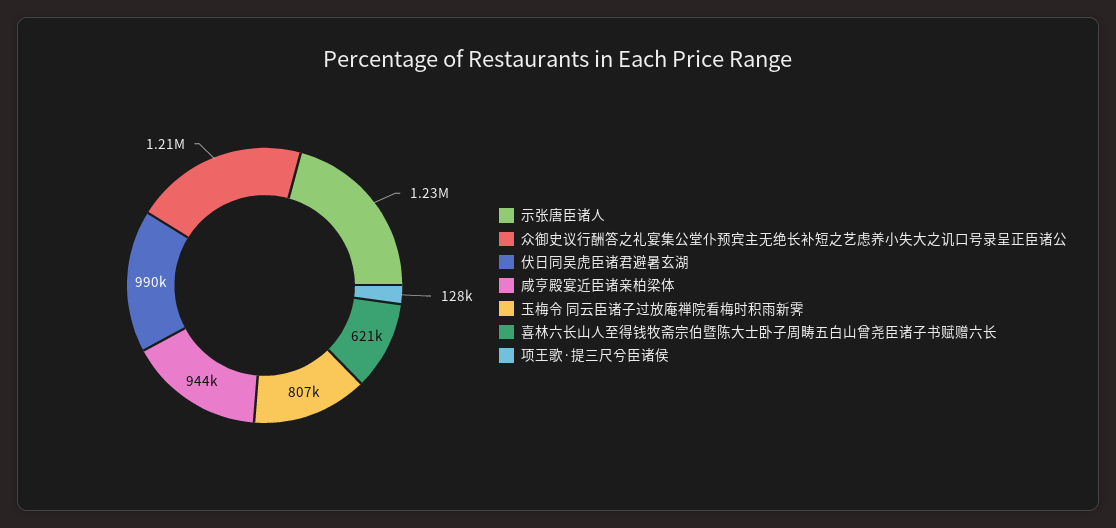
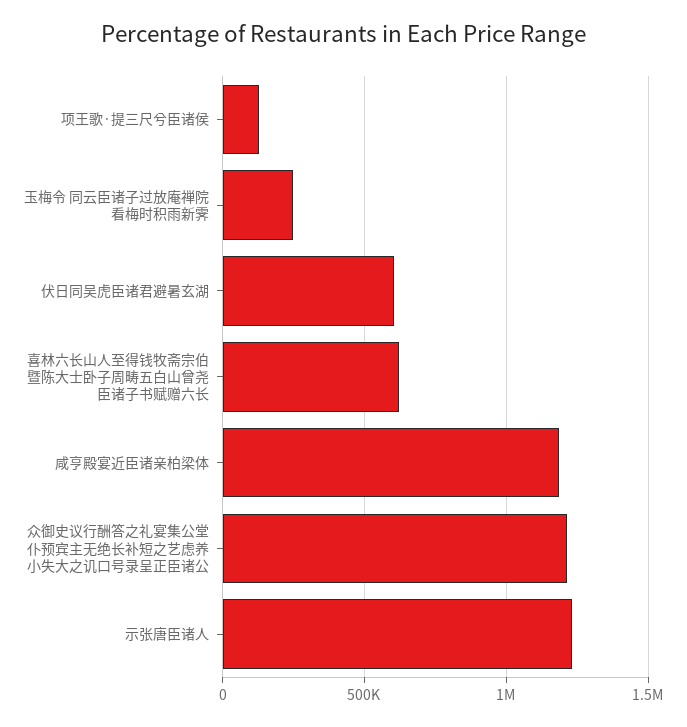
  {
    "示张唐臣诸人": 1230000,
    "众御史议行酬答之礼宴集公堂仆预宾主无绝长补短之艺虑养小失大之讥口号录呈正臣诸公": 1210000,
-   "伏日同吴虎臣诸君避暑玄湖": 990000,
+   "伏日同吴虎臣诸君避暑玄湖": 600000,
-   "咸亨殿宴近臣诸亲柏梁体": 944000,
+   "咸亨殿宴近臣诸亲柏梁体": 1200000,
-   "玉梅令 同云臣诸子过放庵禅院看梅时积雨新霁": 807000,
+   "玉梅令 同云臣诸子过放庵禅院看梅时积雨新霁": 250000,
    "喜林六长山人至得钱牧斋宗伯暨陈大士卧子周畴五白山曾尧臣诸子书赋赠六长": 621000,
    "项王歌·提三尺兮臣诸侯": 128000
  }

